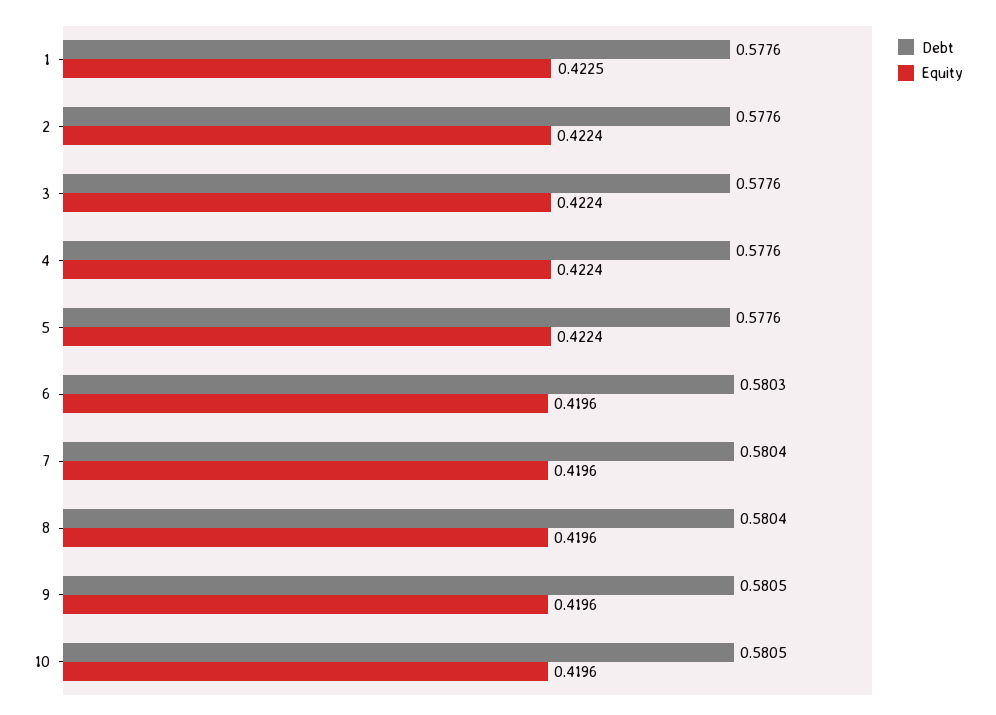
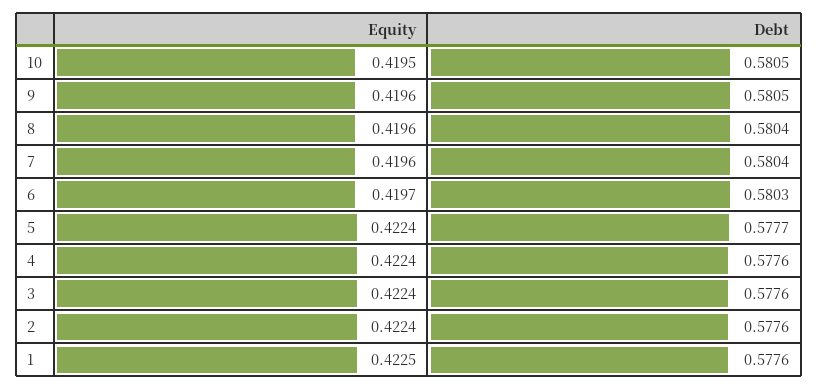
  {
    "Debt": {
      "1": 0.5776,
      "2": 0.5776,
      "3": 0.5776,
      "4": 0.5776,
-     "5": 0.5776,
+     "5": 0.5777,
      "6": 0.5803,
      "7": 0.5804,
      "8": 0.5804,
      "9": 0.5805,
      "10": 0.5805
    },
    "Equity": {
      "1": 0.4225,
      "2": 0.4224,
      "3": 0.4224,
      "4": 0.4224,
      "5": 0.4224,
-     "6": 0.4196,
+     "6": 0.4197,
      "7": 0.4196,
      "8": 0.4196,
      "9": 0.4196,
-     "10": 0.4196
+     "10": 0.4195
    }
  }

